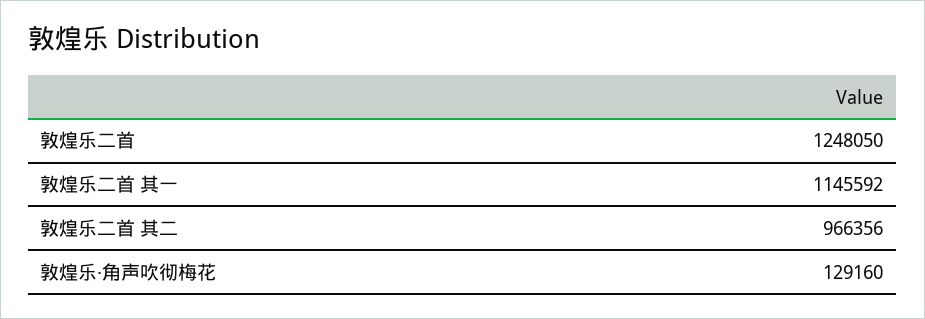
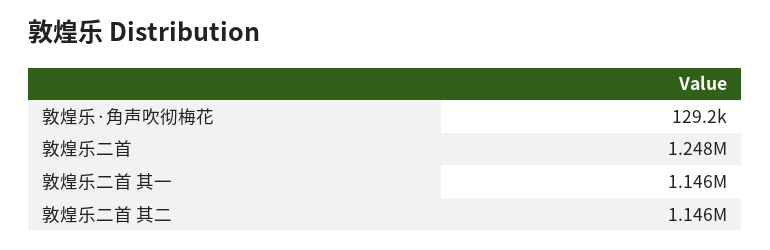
  {
    "敦煌乐二首": 1248050,
    "敦煌乐二首 其一": 1145592,
-   "敦煌乐二首 其二": 966356,
+   "敦煌乐二首 其二": 1146000,
    "敦煌乐·角声吹彻梅花": 129160
  }

